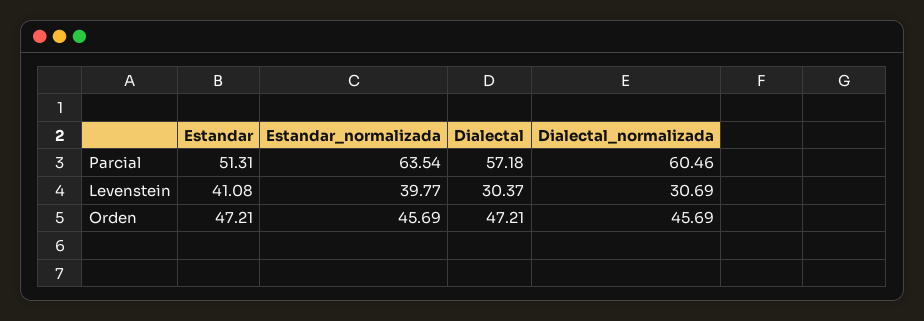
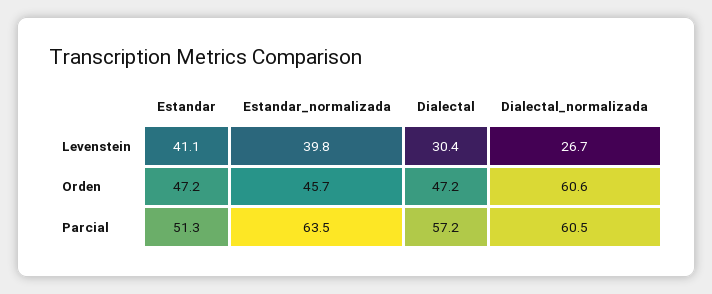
  {
    "Estandar": {
      "Parcial": 51.31,
      "Levenstein": 41.08,
      "Orden": 47.21
    },
    "Estandar_normalizada": {
      "Parcial": 63.54,
      "Levenstein": 39.77,
      "Orden": 45.69
    },
    "Dialectal": {
      "Parcial": 57.18,
      "Levenstein": 30.37,
      "Orden": 47.21
    },
    "Dialectal_normalizada": {
      "Parcial": 60.46,
-     "Levenstein": 30.69,
+     "Levenstein": 26.7,
-     "Orden": 45.69
+     "Orden": 60.6
    }
  }

